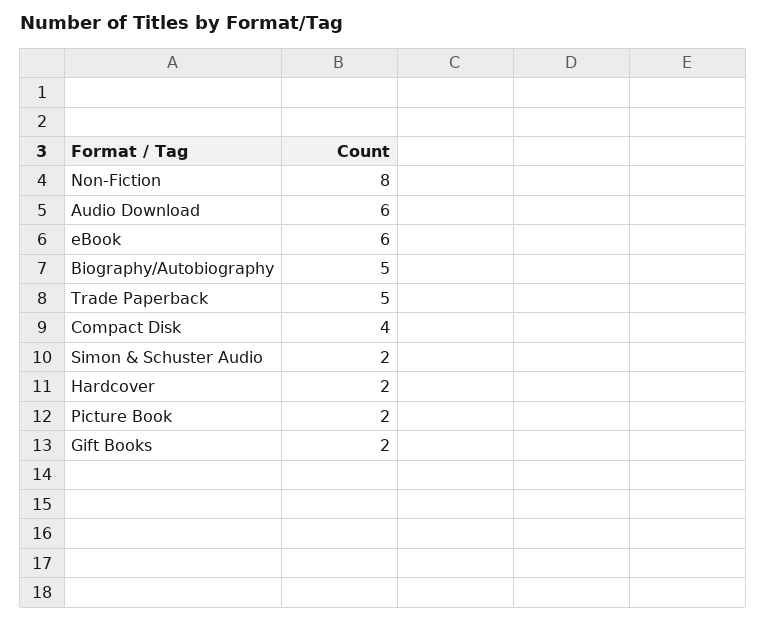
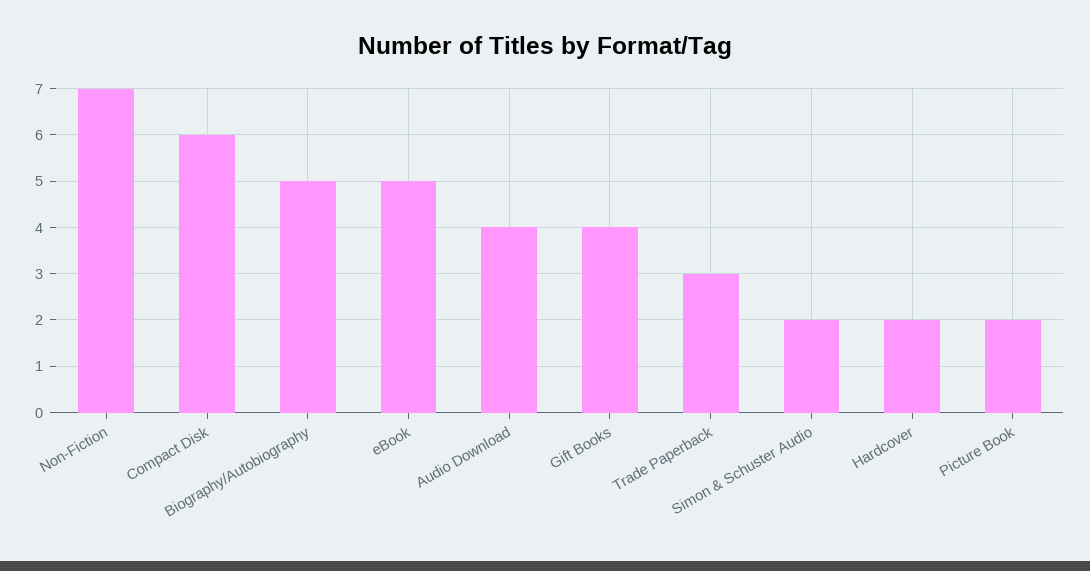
  {
-   "Non-Fiction": 8,
+   "Non-Fiction": 7,
-   "Audio Download": 6,
+   "Audio Download": 4,
-   "eBook": 6,
+   "eBook": 5,
    "Biography/Autobiography": 5,
-   "Trade Paperback": 5,
+   "Trade Paperback": 3,
-   "Compact Disk": 4,
+   "Compact Disk": 6,
    "Simon & Schuster Audio": 2,
    "Hardcover": 2,
    "Picture Book": 2,
-   "Gift Books": 2
+   "Gift Books": 4
  }

